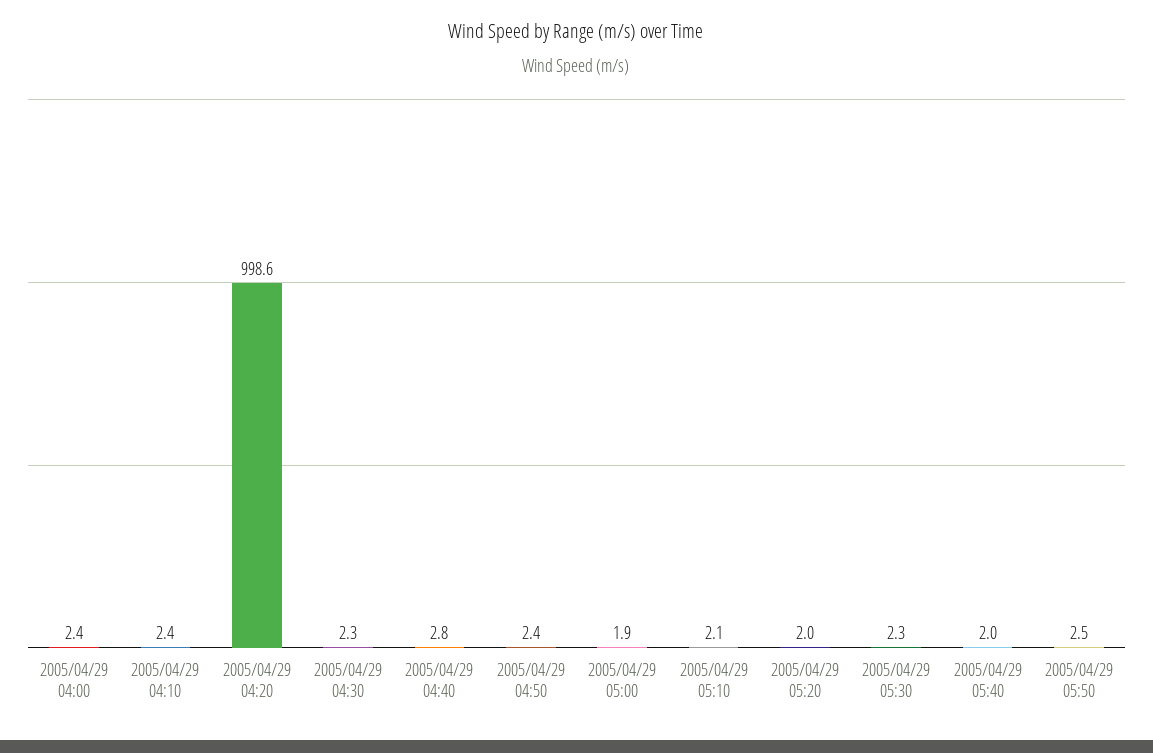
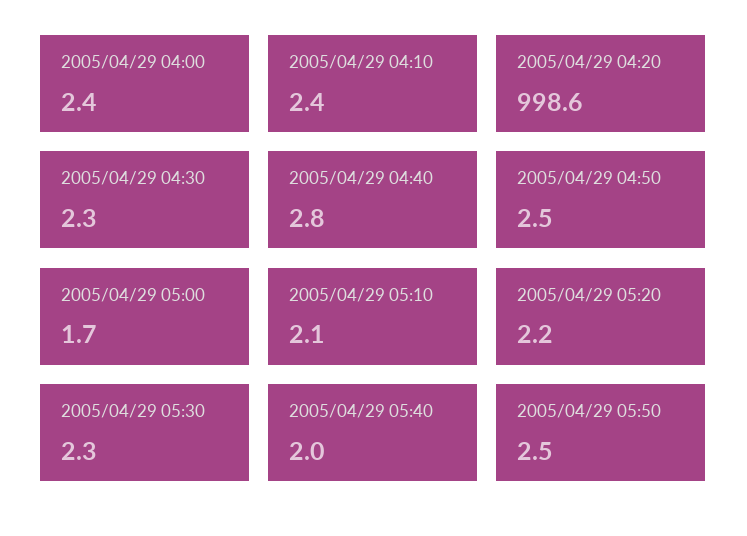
  {
    "2005/04/29 04:00": 2.4,
    "2005/04/29 04:10": 2.4,
    "2005/04/29 04:20": 998.6,
    "2005/04/29 04:30": 2.3,
    "2005/04/29 04:40": 2.8,
-   "2005/04/29 04:50": 2.4,
+   "2005/04/29 04:50": 2.5,
-   "2005/04/29 05:00": 1.9,
+   "2005/04/29 05:00": 1.7,
    "2005/04/29 05:10": 2.1,
-   "2005/04/29 05:20": 2,
+   "2005/04/29 05:20": 2.2,
    "2005/04/29 05:30": 2.3,
    "2005/04/29 05:40": 2,
    "2005/04/29 05:50": 2.5
  }

